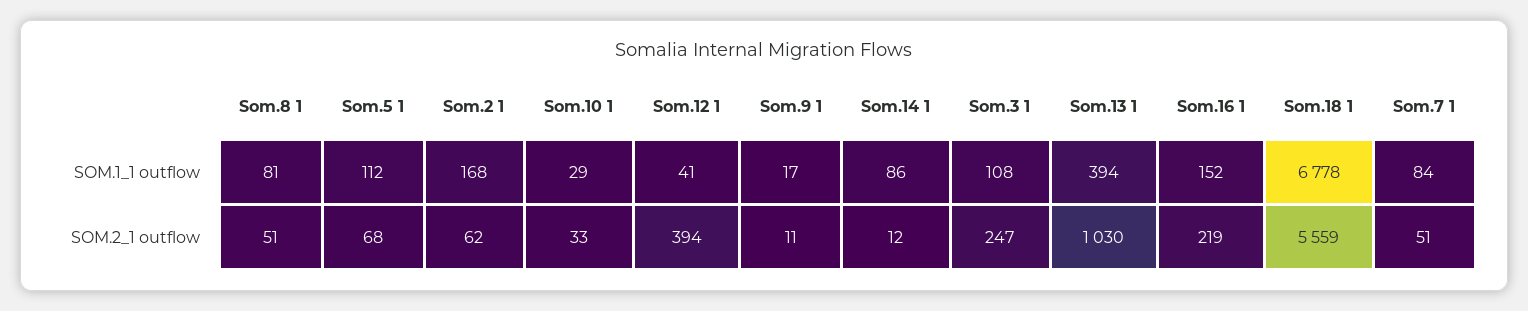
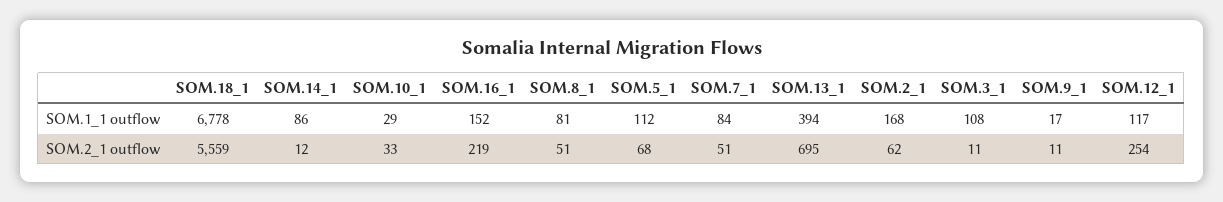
  {
    "Som.8 1": {
      "SOM.1_1 outflow": 81,
      "SOM.2_1 outflow": 51
    },
    "Som.5 1": {
      "SOM.1_1 outflow": 112,
      "SOM.2_1 outflow": 68
    },
    "Som.2 1": {
      "SOM.1_1 outflow": 168,
      "SOM.2_1 outflow": 62
    },
    "Som.10 1": {
      "SOM.1_1 outflow": 29,
      "SOM.2_1 outflow": 33
    },
    "Som.12 1": {
-     "SOM.1_1 outflow": 41,
+     "SOM.1_1 outflow": 117,
-     "SOM.2_1 outflow": 394
+     "SOM.2_1 outflow": 254
    },
    "Som.9 1": {
      "SOM.1_1 outflow": 17,
      "SOM.2_1 outflow": 11
    },
    "Som.14 1": {
      "SOM.1_1 outflow": 86,
      "SOM.2_1 outflow": 12
    },
    "Som.3 1": {
      "SOM.1_1 outflow": 108,
-     "SOM.2_1 outflow": 247
+     "SOM.2_1 outflow": 11
    },
    "Som.13 1": {
      "SOM.1_1 outflow": 394,
-     "SOM.2_1 outflow": 1030
+     "SOM.2_1 outflow": 695
    },
    "Som.16 1": {
      "SOM.1_1 outflow": 152,
      "SOM.2_1 outflow": 219
    },
    "Som.18 1": {
      "SOM.1_1 outflow": 6778,
      "SOM.2_1 outflow": 5559
    },
    "Som.7 1": {
      "SOM.1_1 outflow": 84,
      "SOM.2_1 outflow": 51
    }
  }

